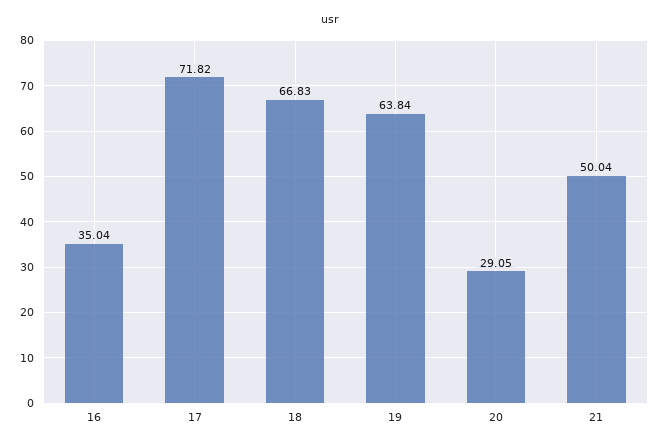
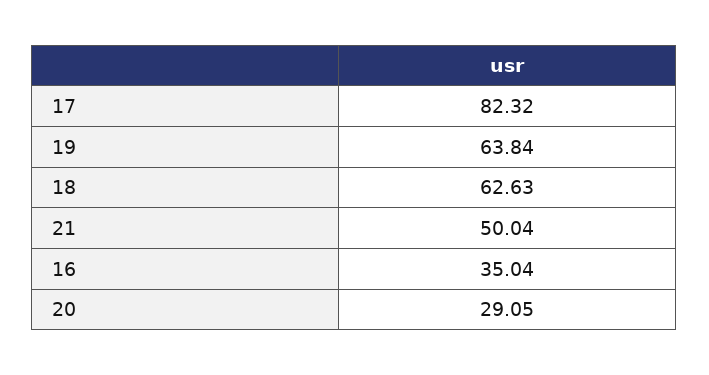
  {
    "16": 35.04,
-   "17": 71.82,
+   "17": 82.32,
-   "18": 66.83,
+   "18": 62.63,
    "19": 63.84,
    "20": 29.05,
    "21": 50.04
  }

